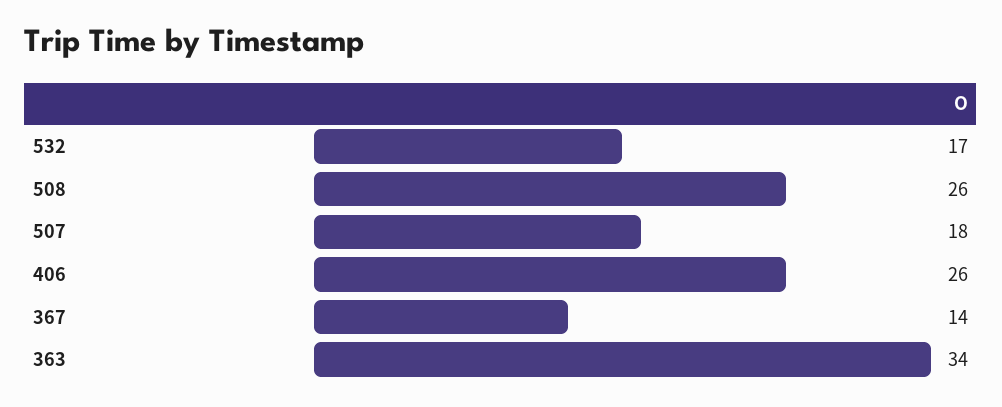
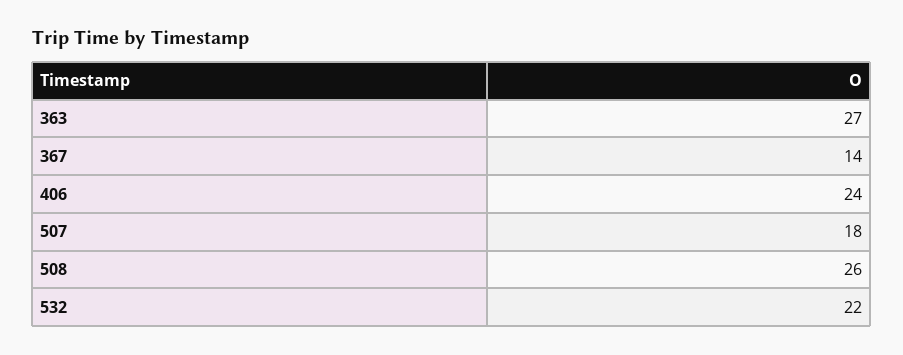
  {
-   "532": 17,
+   "532": 22,
    "508": 26,
    "507": 18,
-   "406": 26,
+   "406": 24,
    "367": 14,
-   "363": 34
+   "363": 27
  }

